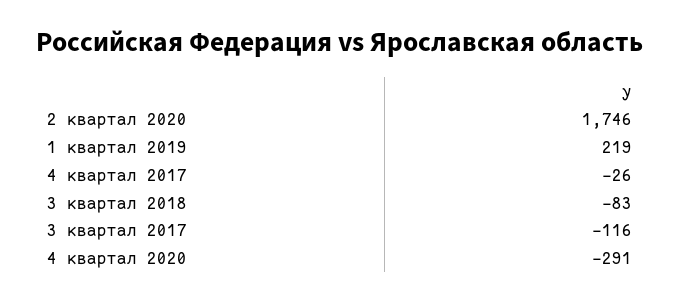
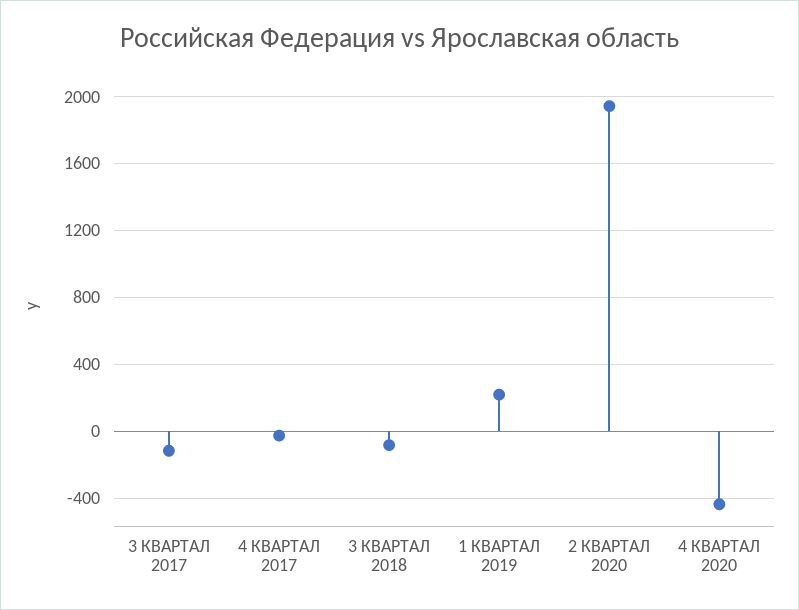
  {
-   "2 квартал 2020": 1746,
+   "2 квартал 2020": 1950,
    "1 квартал 2019": 219,
    "4 квартал 2017": -26,
    "3 квартал 2018": -83,
    "3 квартал 2017": -116,
-   "4 квартал 2020": -291
+   "4 квартал 2020": -450
  }

